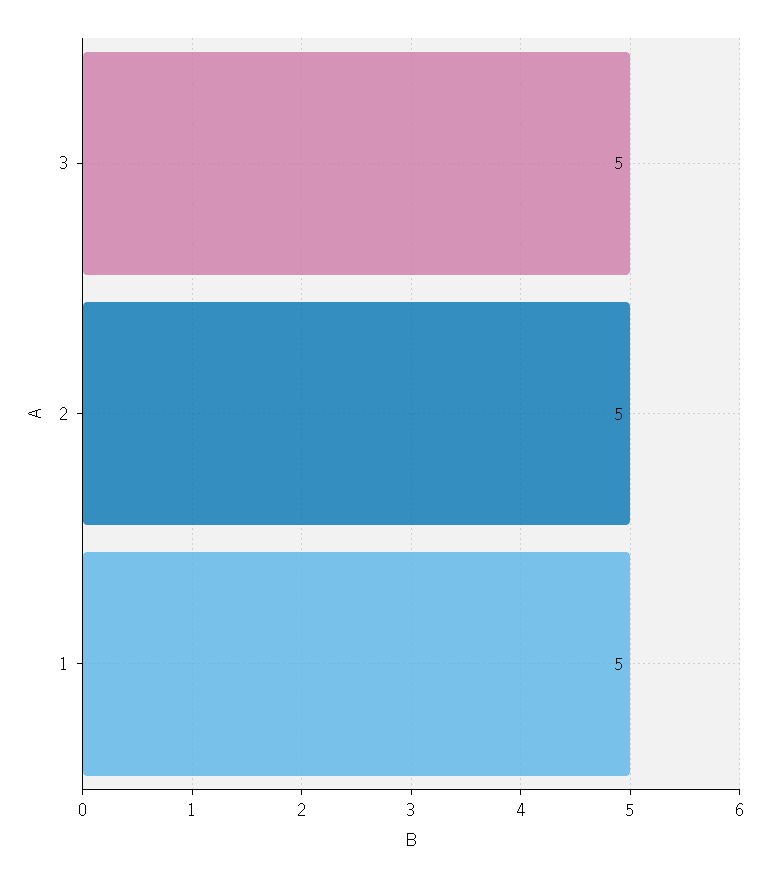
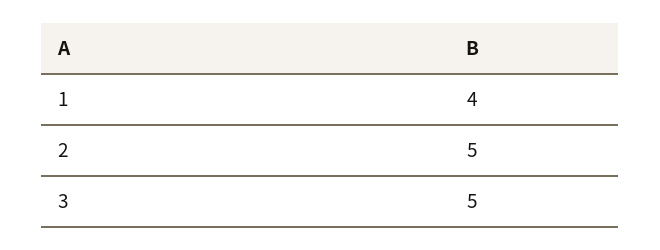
  {
    "3": 5,
    "2": 5,
-   "1": 5
+   "1": 4
  }

